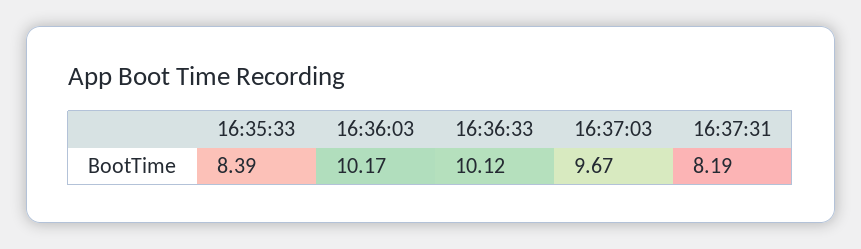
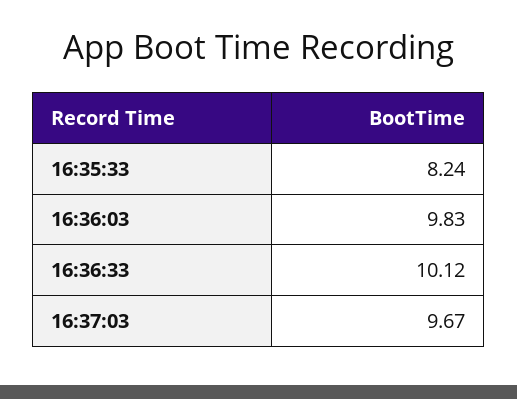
  {
-   "16:35:33": 8.39,
+   "16:35:33": 8.24,
-   "16:36:03": 10.17,
+   "16:36:03": 9.83,
    "16:36:33": 10.12,
-   "16:37:03": 9.67,
+   "16:37:03": 9.67
-   "16:37:31": 8.19
  }

